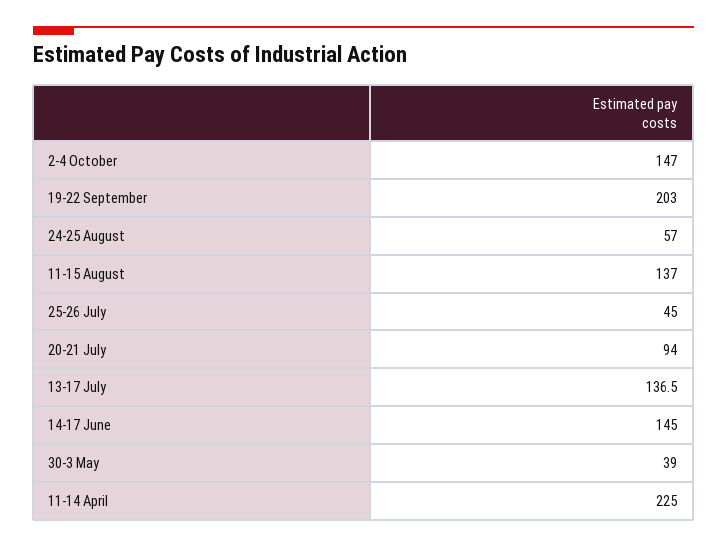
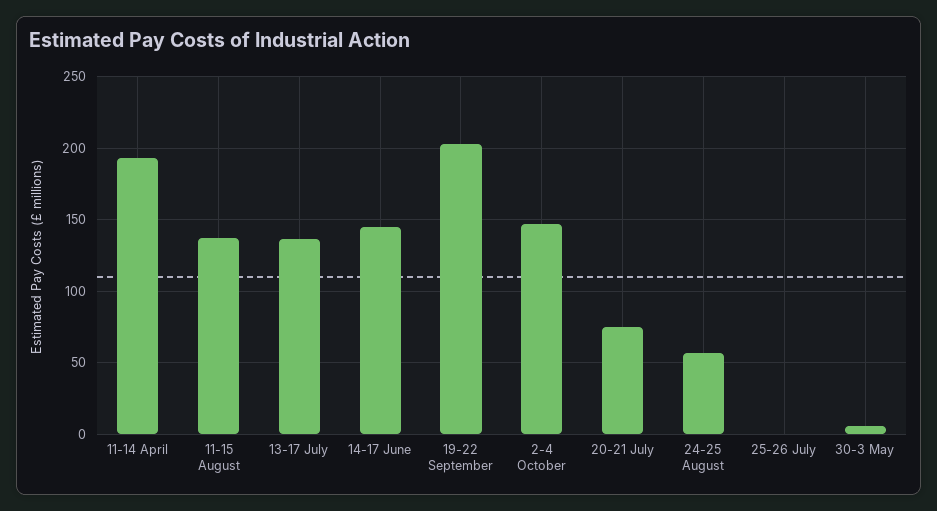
  {
    "2-4 October": 147,
    "19-22 September": 203,
    "24-25 August": 57,
    "11-15 August": 137,
-   "25-26 July": 45,
+   "25-26 July": 0,
-   "20-21 July": 94,
+   "20-21 July": 75,
    "13-17 July": 136.5,
    "14-17 June": 145,
-   "30-3 May": 39,
+   "30-3 May": 5,
-   "11-14 April": 225
+   "11-14 April": 195
  }

